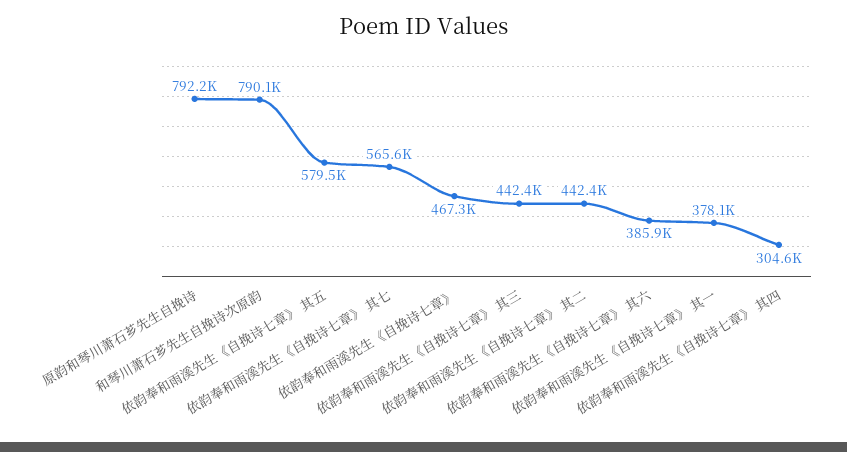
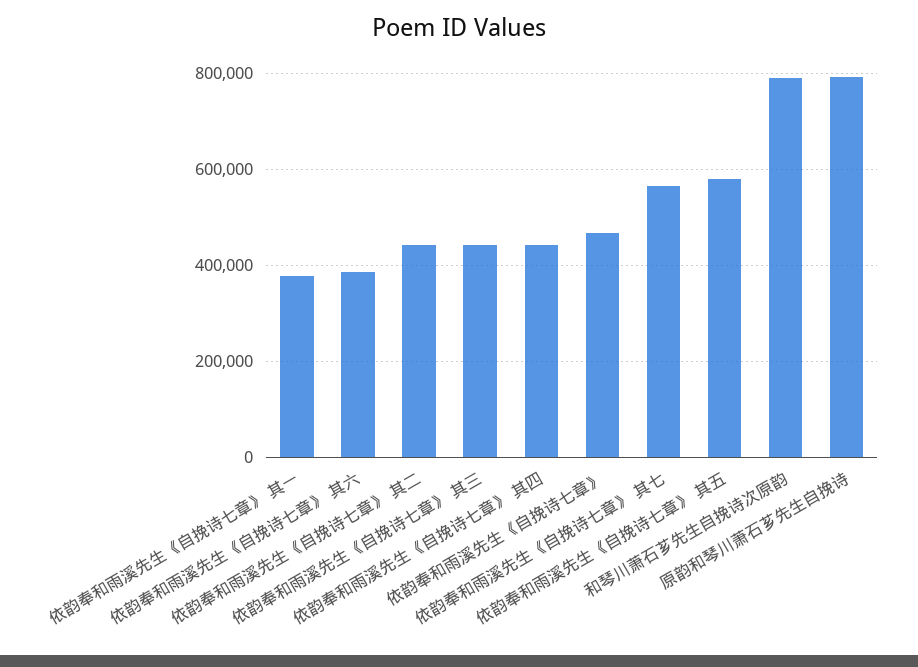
  {
    "原韵和琴川萧石芗先生自挽诗": 792200,
    "和琴川萧石芗先生自挽诗次原韵": 790100,
    "依韵奉和雨溪先生《自挽诗七章》 其五": 579500,
    "依韵奉和雨溪先生《自挽诗七章》 其七": 565600,
    "依韵奉和雨溪先生《自挽诗七章》": 467300,
    "依韵奉和雨溪先生《自挽诗七章》 其三": 442400,
    "依韵奉和雨溪先生《自挽诗七章》 其二": 442400,
    "依韵奉和雨溪先生《自挽诗七章》 其六": 385900,
    "依韵奉和雨溪先生《自挽诗七章》 其一": 378100,
-   "依韵奉和雨溪先生《自挽诗七章》 其四": 304600
+   "依韵奉和雨溪先生《自挽诗七章》 其四": 440000
  }

